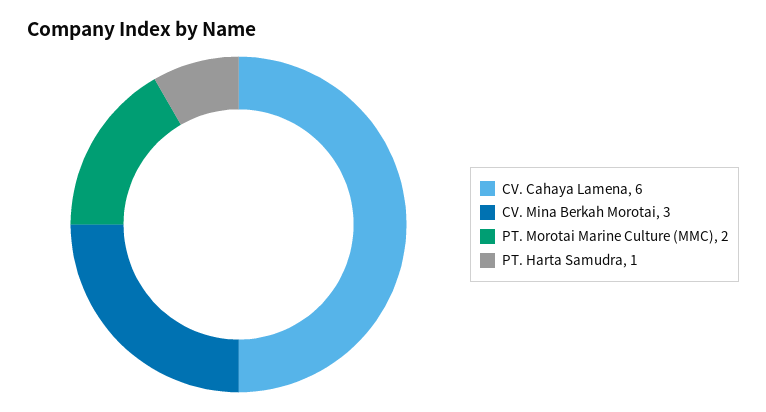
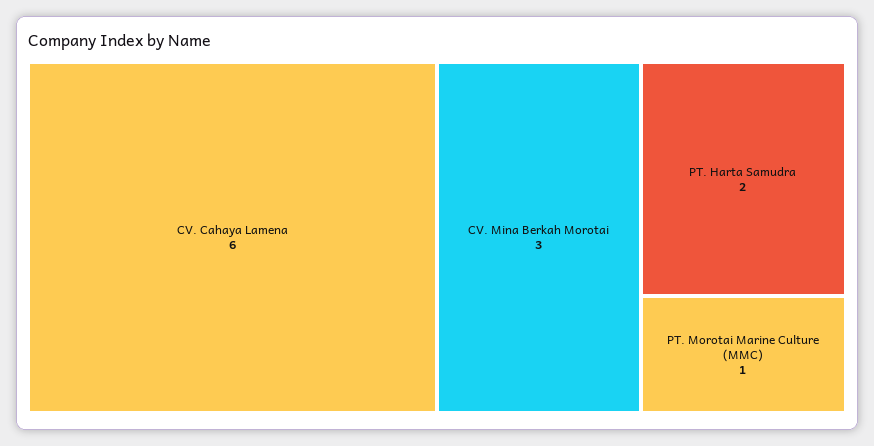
  {
    "CV. Cahaya Lamena": 6,
    "CV. Mina Berkah Morotai": 3,
-   "PT. Morotai Marine Culture (MMC)": 2,
+   "PT. Morotai Marine Culture (MMC)": 1,
-   "PT. Harta Samudra": 1
+   "PT. Harta Samudra": 2
  }

